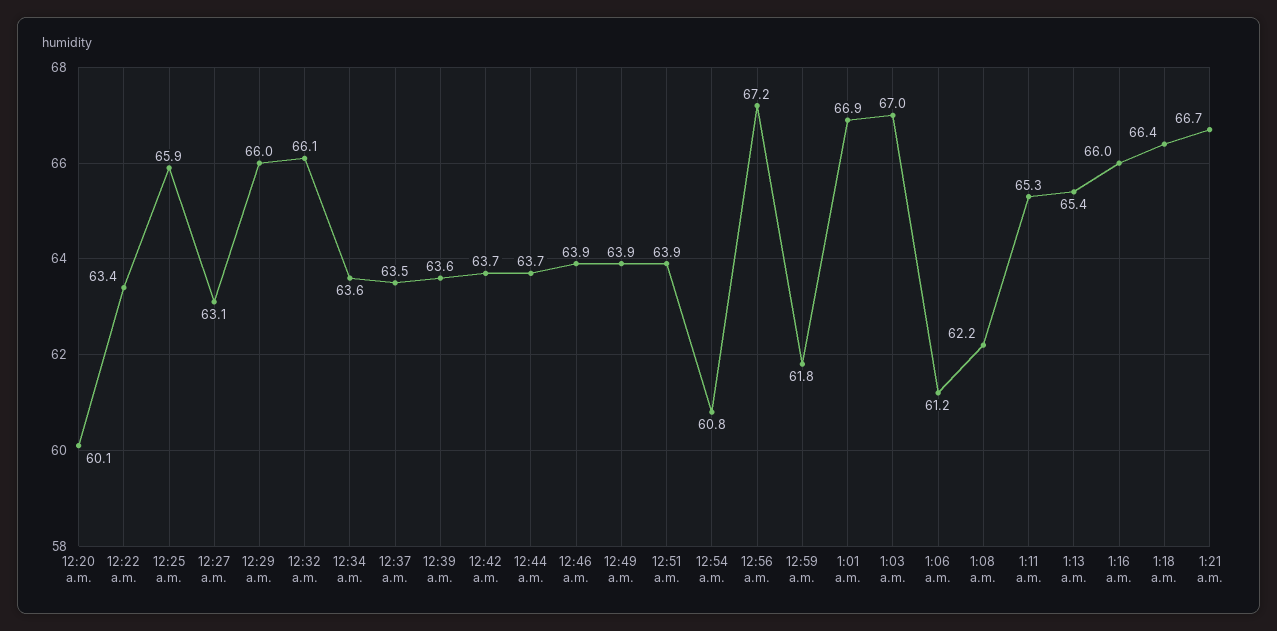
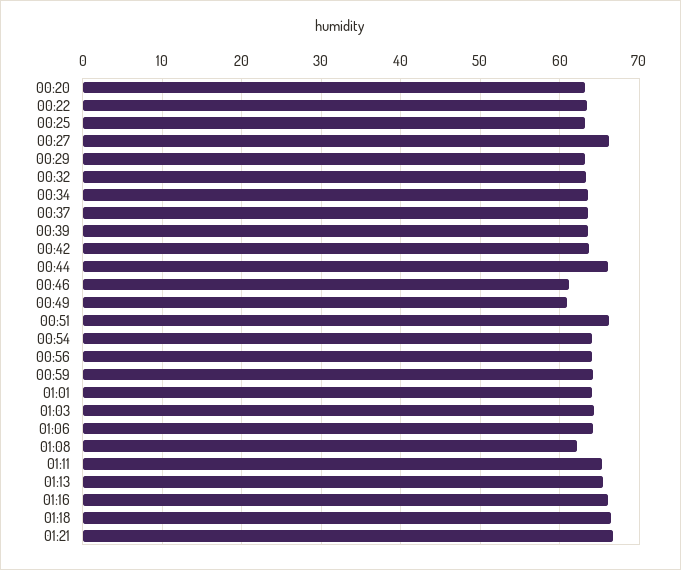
  {
-   "12:20 a.m.": 60.1,
+   "12:20 a.m.": 63,
    "12:22 a.m.": 63.4,
-   "12:25 a.m.": 65.9,
+   "12:25 a.m.": 63,
-   "12:27 a.m.": 63.1,
+   "12:27 a.m.": 66,
-   "12:29 a.m.": 66,
+   "12:29 a.m.": 63,
-   "12:32 a.m.": 66.1,
+   "12:32 a.m.": 63,
    "12:34 a.m.": 63.6,
    "12:37 a.m.": 63.5,
    "12:39 a.m.": 63.6,
    "12:42 a.m.": 63.7,
-   "12:44 a.m.": 63.7,
+   "12:44 a.m.": 66,
-   "12:46 a.m.": 63.9,
+   "12:46 a.m.": 61,
-   "12:49 a.m.": 63.9,
+   "12:49 a.m.": 61,
-   "12:51 a.m.": 63.9,
+   "12:51 a.m.": 66,
-   "12:54 a.m.": 60.8,
+   "12:54 a.m.": 64,
-   "12:56 a.m.": 67.2,
+   "12:56 a.m.": 64,
-   "12:59 a.m.": 61.8,
+   "12:59 a.m.": 64,
-   "1:01 a.m.": 66.9,
+   "1:01 a.m.": 64,
-   "1:03 a.m.": 67,
+   "1:03 a.m.": 64,
-   "1:06 a.m.": 61.2,
+   "1:06 a.m.": 64,
    "1:08 a.m.": 62.2,
    "1:11 a.m.": 65.3,
    "1:13 a.m.": 65.4,
    "1:16 a.m.": 66,
    "1:18 a.m.": 66.4,
    "1:21 a.m.": 66.7
  }

